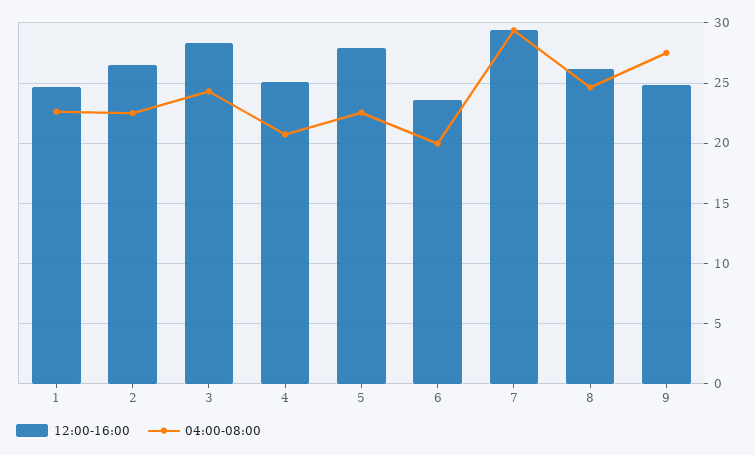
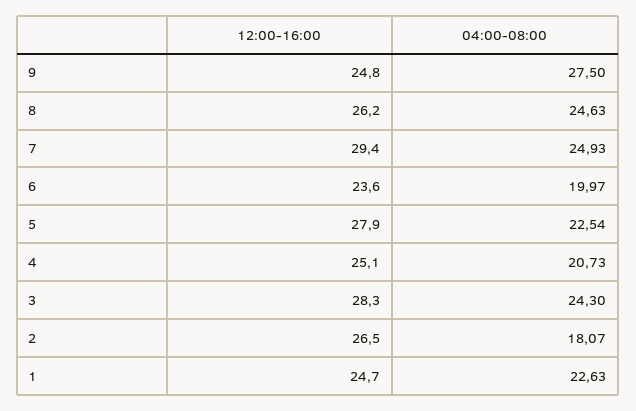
  {
    "12:00-16:00": {
      "1": 24.7,
      "2": 26.5,
      "3": 28.3,
      "4": 25.1,
      "5": 27.9,
      "6": 23.6,
      "7": 29.4,
      "8": 26.2,
      "9": 24.8
    },
    "04:00-08:00": {
      "1": 22.63,
-     "2": 22.5,
+     "2": 18.07,
      "3": 24.3,
      "4": 20.73,
      "5": 22.54,
      "6": 19.97,
-     "7": 29.5,
+     "7": 24.93,
      "8": 24.63,
      "9": 27.5
    }
  }

